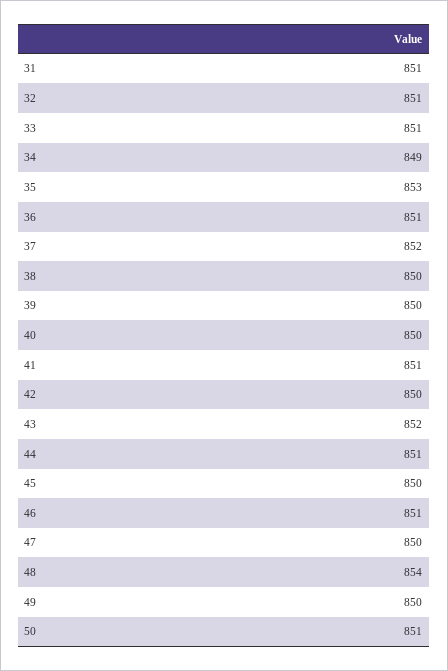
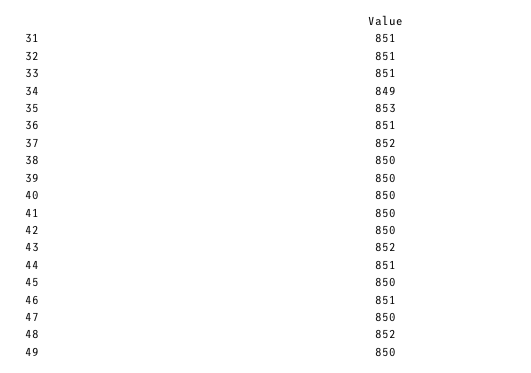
  {
    "31": 851,
    "32": 851,
    "33": 851,
    "34": 849,
    "35": 853,
    "36": 851,
    "37": 852,
    "38": 850,
    "39": 850,
    "40": 850,
-   "41": 851,
+   "41": 850,
    "42": 850,
    "43": 852,
    "44": 851,
    "45": 850,
    "46": 851,
    "47": 850,
-   "48": 854,
+   "48": 852,
-   "49": 850,
+   "49": 850
-   "50": 851
  }

